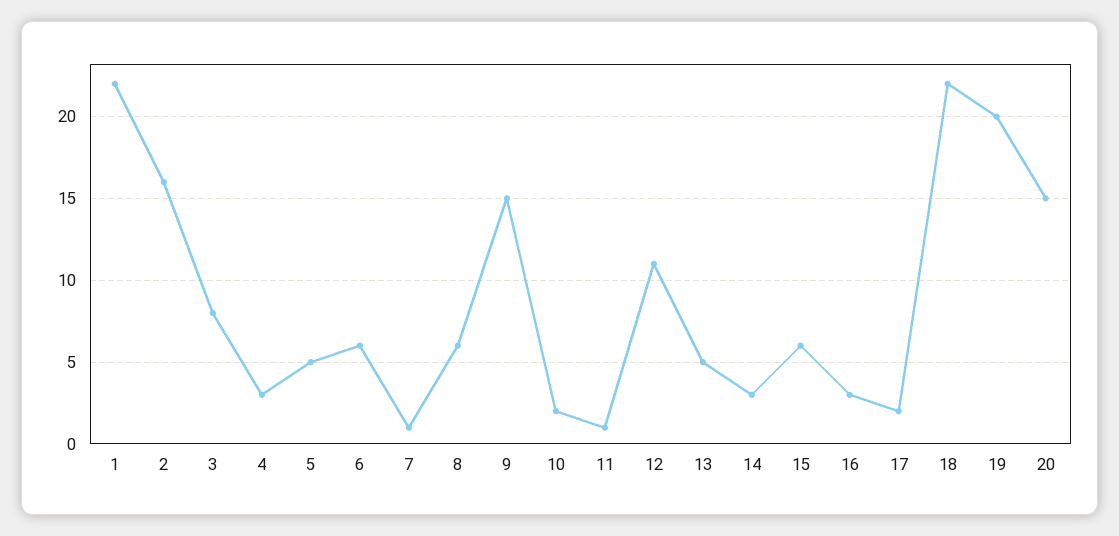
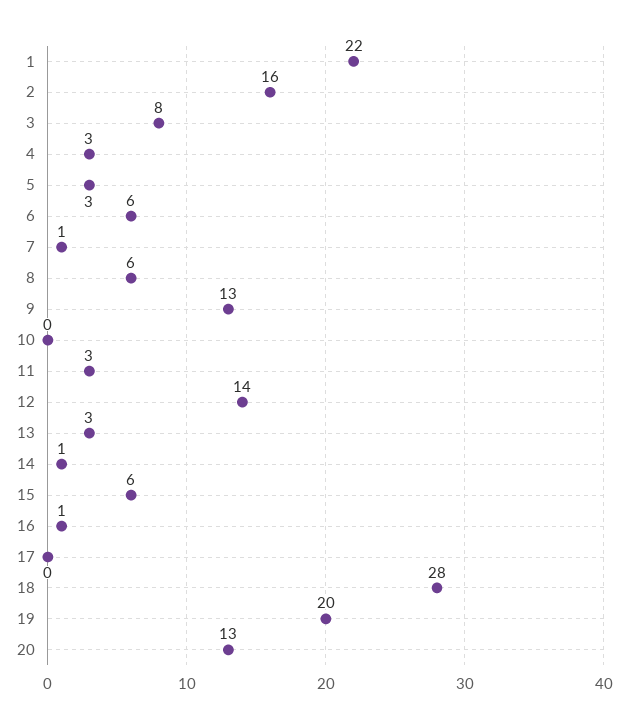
  {
    "1": 22,
    "2": 16,
    "3": 8,
    "4": 3,
-   "5": 5,
+   "5": 3,
    "6": 6,
    "7": 1,
    "8": 6,
-   "9": 15,
+   "9": 13,
-   "10": 2,
+   "10": 0,
-   "11": 1,
+   "11": 3,
-   "12": 11,
+   "12": 14,
-   "13": 5,
+   "13": 3,
-   "14": 3,
+   "14": 1,
    "15": 6,
-   "16": 3,
+   "16": 1,
-   "17": 2,
+   "17": 0,
-   "18": 22,
+   "18": 28,
    "19": 20,
-   "20": 15
+   "20": 13
  }

